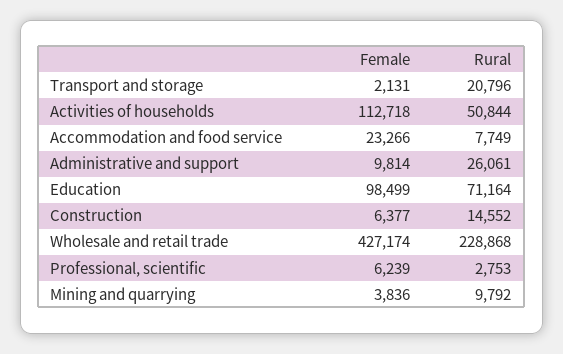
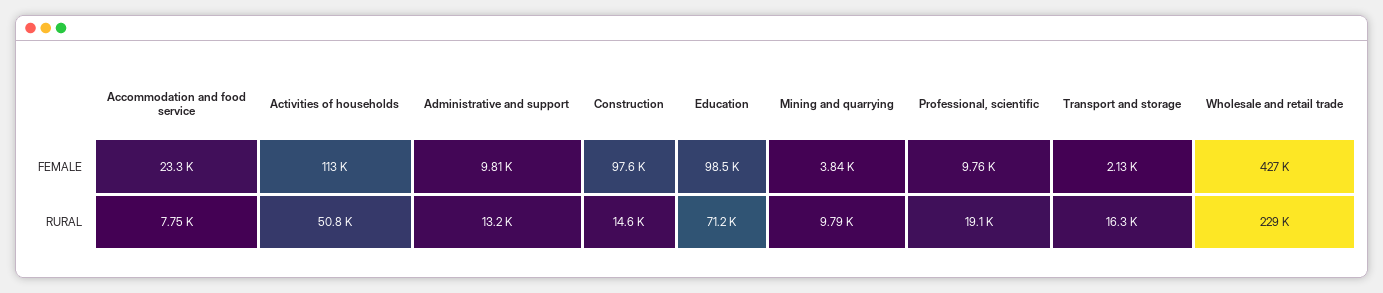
  {
    "Female": {
      "Transport and storage": 2131,
      "Activities of households": 112718,
      "Accommodation and food service": 23266,
      "Administrative and support": 9814,
      "Education": 98499,
-     "Construction": 6377,
+     "Construction": 97600,
      "Wholesale and retail trade": 427174,
-     "Professional, scientific": 6239,
+     "Professional, scientific": 9760,
      "Mining and quarrying": 3836
    },
    "Rural": {
-     "Transport and storage": 20796,
+     "Transport and storage": 16300,
      "Activities of households": 50844,
      "Accommodation and food service": 7749,
-     "Administrative and support": 26061,
+     "Administrative and support": 13200,
      "Education": 71164,
      "Construction": 14552,
      "Wholesale and retail trade": 228868,
-     "Professional, scientific": 2753,
+     "Professional, scientific": 19100,
      "Mining and quarrying": 9792
    }
  }

